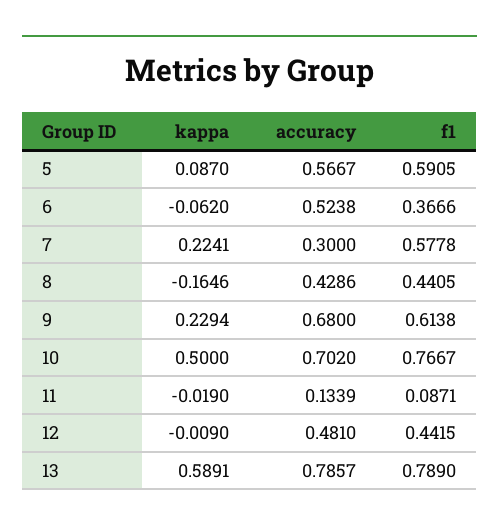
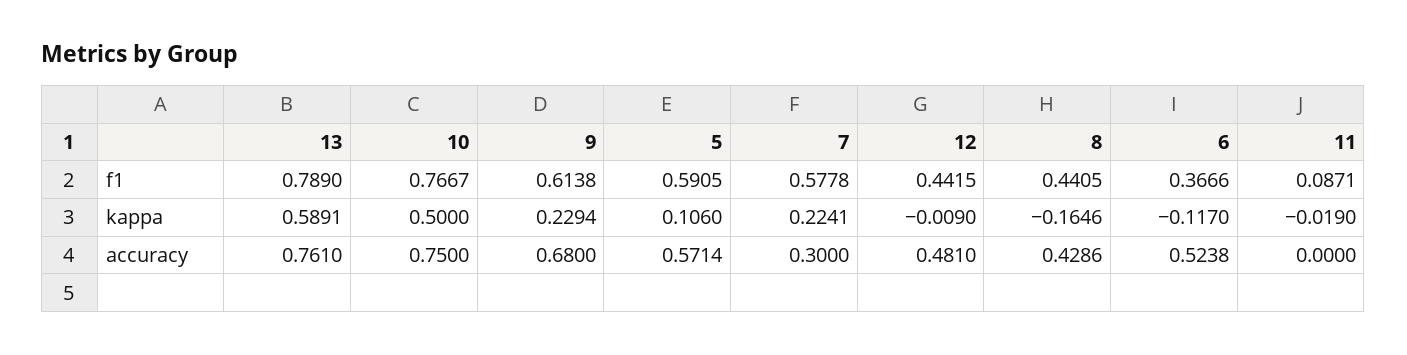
  {
    "kappa": {
-     "5": 0.087,
+     "5": 0.106,
-     "6": -0.062,
+     "6": -0.117,
      "7": 0.2241,
      "8": -0.1646,
      "9": 0.2294,
      "10": 0.5,
      "11": -0.019,
      "12": -0.009,
      "13": 0.5891
    },
    "accuracy": {
-     "5": 0.5667,
+     "5": 0.5714,
      "6": 0.5238,
      "7": 0.3,
      "8": 0.4286,
      "9": 0.68,
-     "10": 0.702,
+     "10": 0.75,
-     "11": 0.1339,
+     "11": 0,
      "12": 0.481,
-     "13": 0.7857
+     "13": 0.761
    },
    "f1": {
      "5": 0.5905,
      "6": 0.3666,
      "7": 0.5778,
      "8": 0.4405,
      "9": 0.6138,
      "10": 0.7667,
      "11": 0.0871,
      "12": 0.4415,
      "13": 0.789
    }
  }

